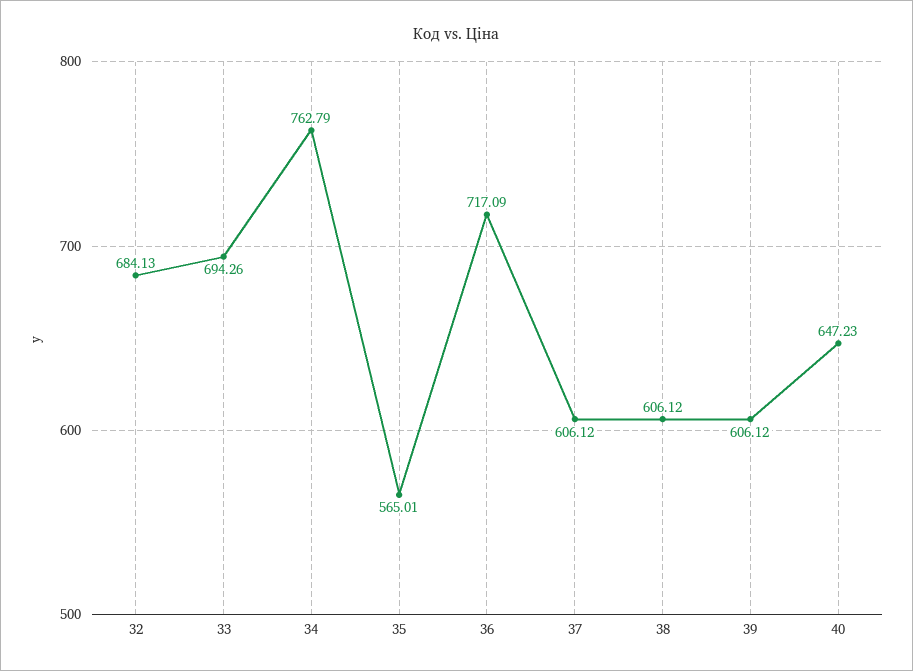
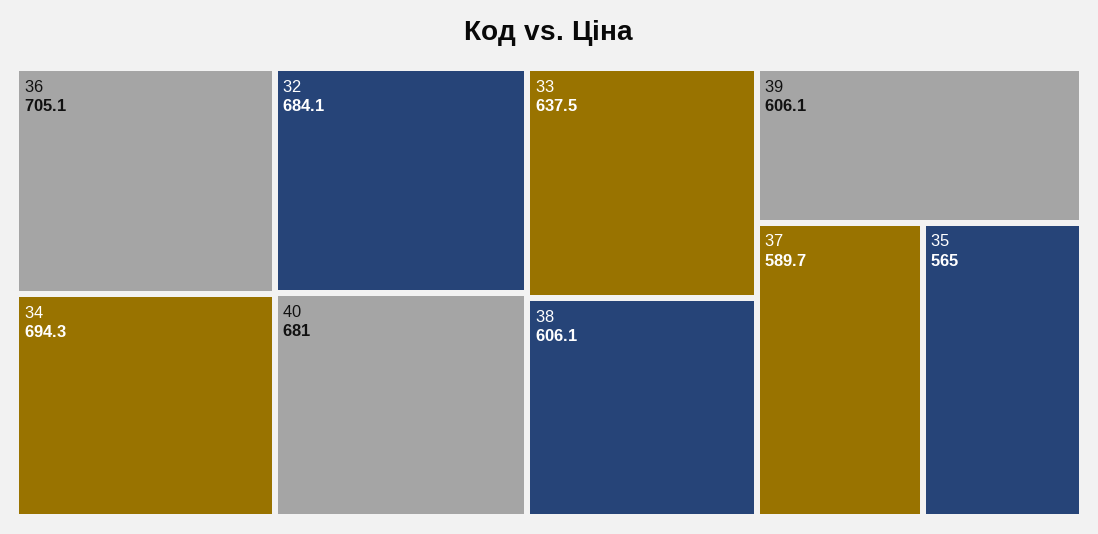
  {
    "32": 684.13,
-   "33": 694.26,
+   "33": 637.5,
-   "34": 762.79,
+   "34": 694.3,
    "35": 565.01,
-   "36": 717.09,
+   "36": 705.1,
-   "37": 606.12,
+   "37": 589.7,
    "38": 606.12,
    "39": 606.12,
-   "40": 647.23
+   "40": 681
  }

